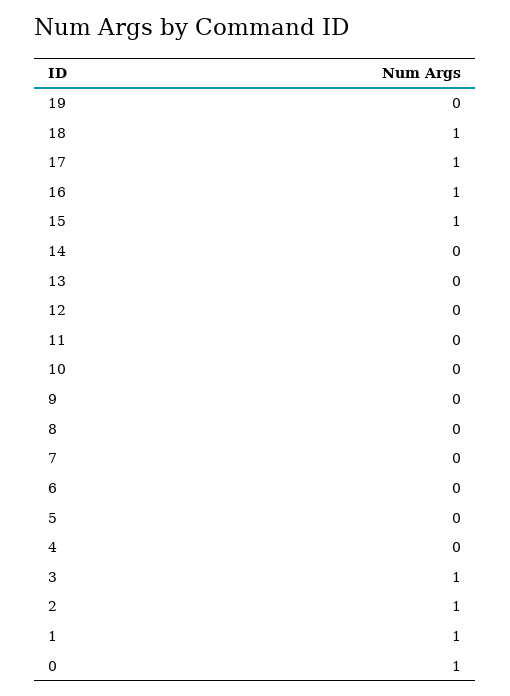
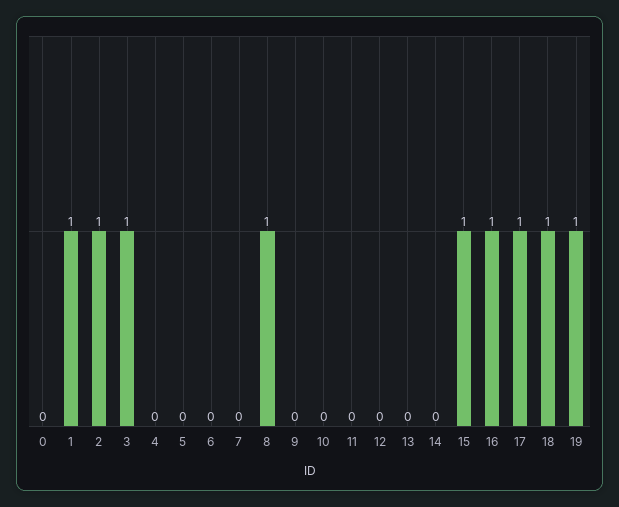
  {
-   "19": 0,
+   "19": 1,
    "18": 1,
    "17": 1,
    "16": 1,
    "15": 1,
    "14": 0,
    "13": 0,
    "12": 0,
    "11": 0,
    "10": 0,
    "9": 0,
-   "8": 0,
+   "8": 1,
    "7": 0,
    "6": 0,
    "5": 0,
    "4": 0,
    "3": 1,
    "2": 1,
    "1": 1,
-   "0": 1
+   "0": 0
  }

